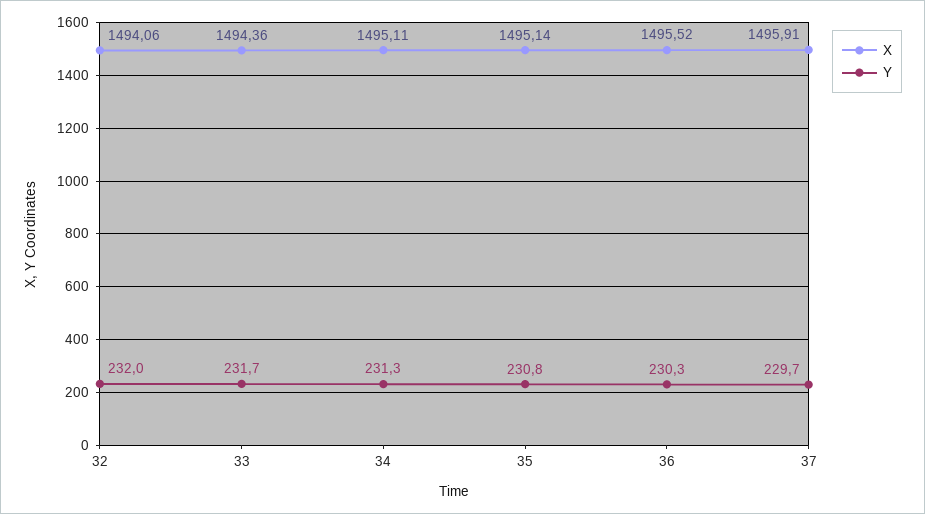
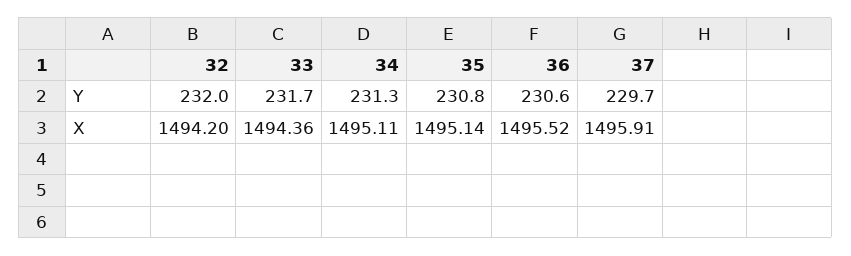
  {
    "X": {
-     "32": 1494.06,
+     "32": 1494.2,
      "33": 1494.36,
      "34": 1495.11,
      "35": 1495.14,
      "36": 1495.52,
      "37": 1495.91
    },
    "Y": {
      "32": 232,
      "33": 231.7,
      "34": 231.3,
      "35": 230.8,
-     "36": 230.3,
+     "36": 230.6,
      "37": 229.7
    }
  }

